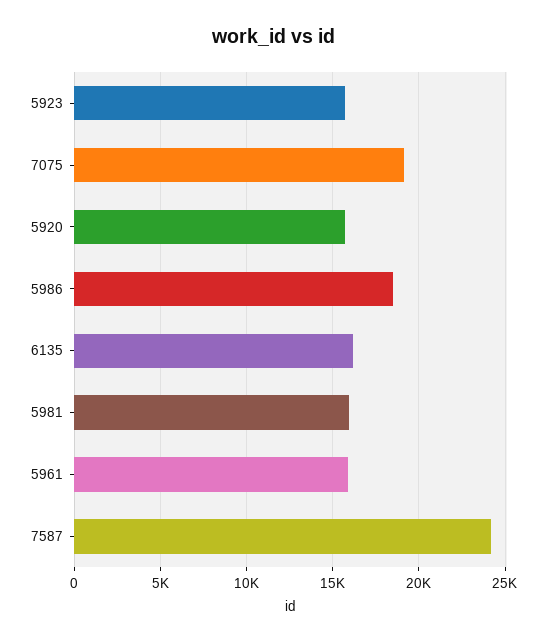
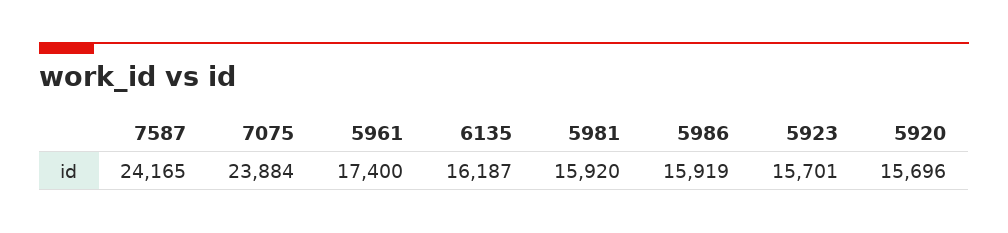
  {
    "5923": 15701,
-   "7075": 19000,
+   "7075": 23884,
    "5920": 15696,
-   "5986": 18500,
+   "5986": 15919,
    "6135": 16187,
    "5981": 15920,
-   "5961": 16000,
+   "5961": 17400,
    "7587": 24165
  }

